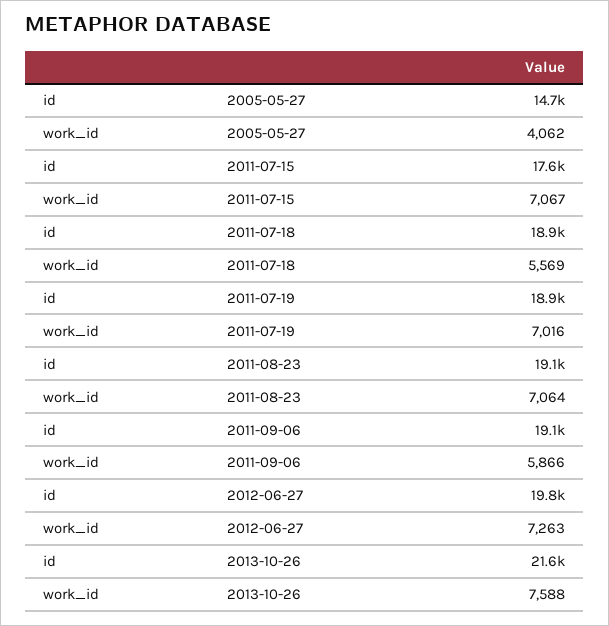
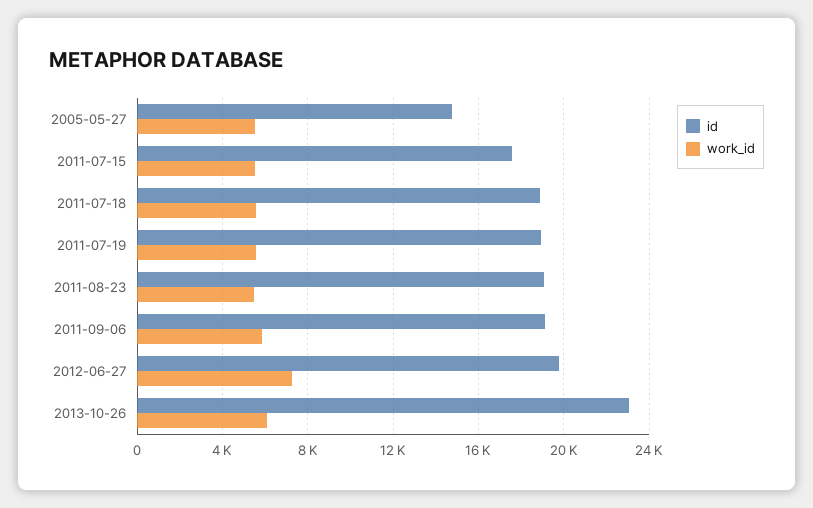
  {
    "id": {
      "2005-05-27": 14700,
      "2011-07-15": 17600,
      "2011-07-18": 18900,
      "2011-07-19": 18900,
      "2011-08-23": 19100,
      "2011-09-06": 19100,
      "2012-06-27": 19800,
-     "2013-10-26": 21600
+     "2013-10-26": 23000
    },
    "work_id": {
-     "2005-05-27": 4062,
+     "2005-05-27": 5500,
-     "2011-07-15": 7067,
+     "2011-07-15": 5500,
      "2011-07-18": 5569,
-     "2011-07-19": 7016,
+     "2011-07-19": 5500,
-     "2011-08-23": 7064,
+     "2011-08-23": 5500,
      "2011-09-06": 5866,
      "2012-06-27": 7263,
-     "2013-10-26": 7588
+     "2013-10-26": 6000
    }
  }

